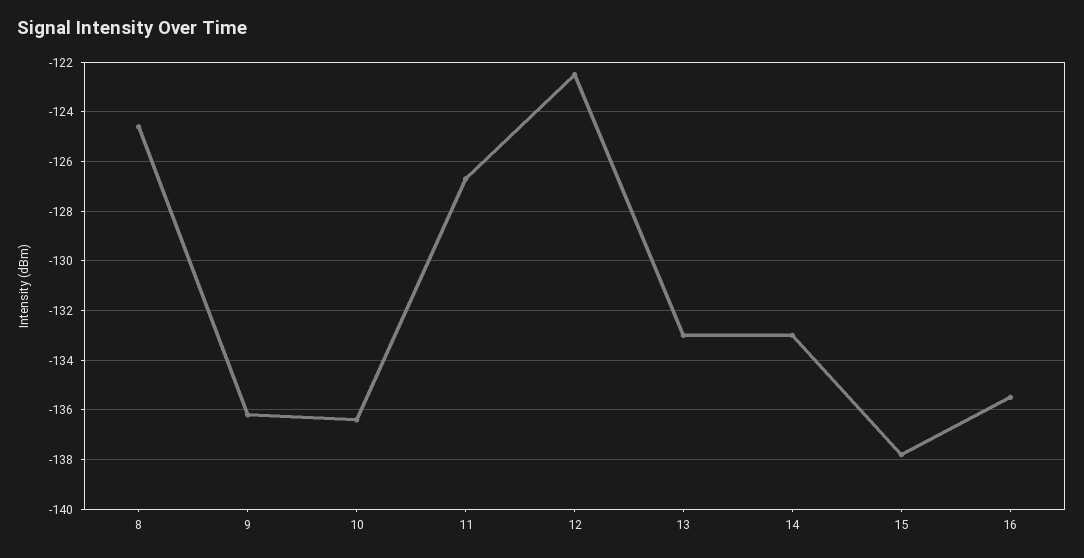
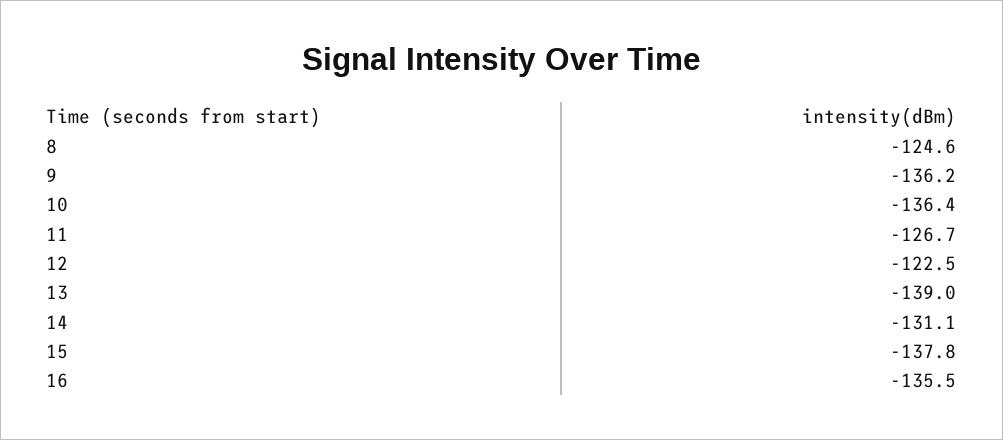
  {
    "8": -124.6,
    "9": -136.2,
    "10": -136.4,
    "11": -126.7,
    "12": -122.5,
-   "13": -133,
+   "13": -139,
-   "14": -133,
+   "14": -131.1,
    "15": -137.8,
    "16": -135.5
  }

